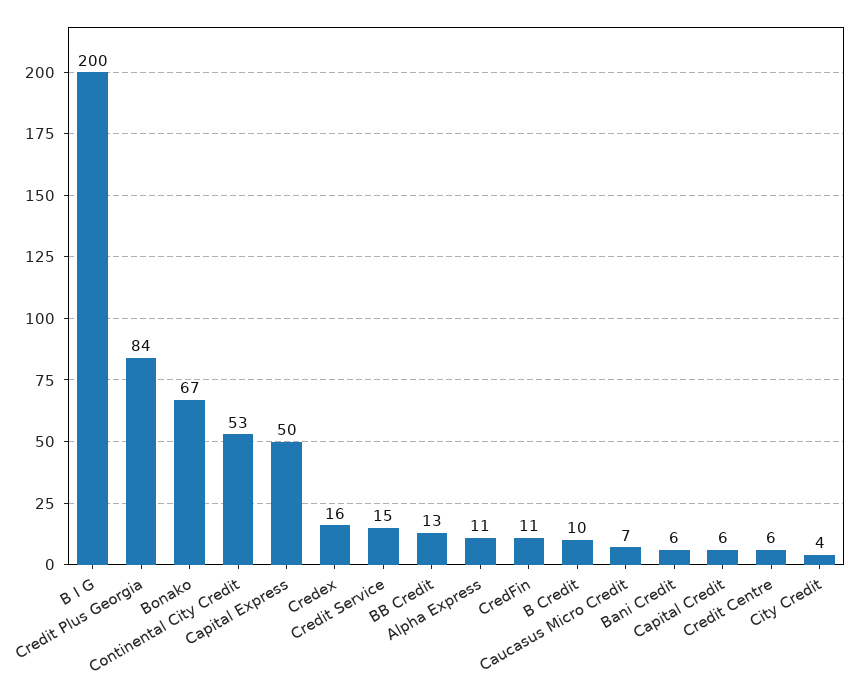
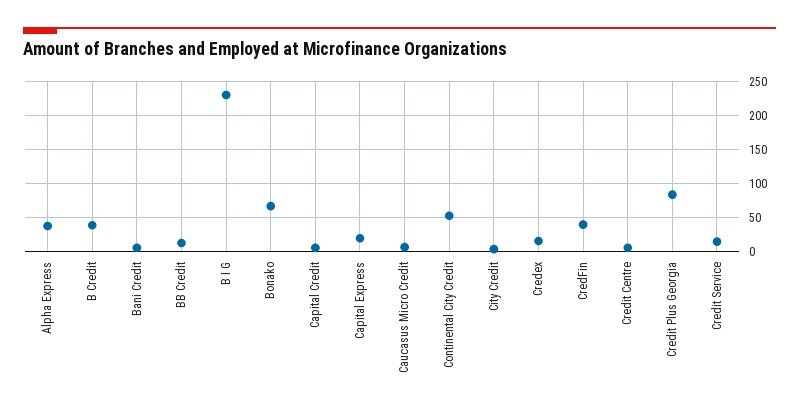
  {
-   "B I G": 200,
+   "B I G": 230,
    "Credit Plus Georgia": 84,
    "Bonako": 67,
    "Continental City Credit": 53,
-   "Capital Express": 50,
+   "Capital Express": 20,
    "Credex": 16,
    "Credit Service": 15,
    "BB Credit": 13,
-   "Alpha Express": 11,
+   "Alpha Express": 40,
-   "CredFin": 11,
+   "CredFin": 40,
-   "B Credit": 10,
+   "B Credit": 40,
    "Caucasus Micro Credit": 7,
    "Bani Credit": 6,
    "Capital Credit": 6,
    "Credit Centre": 6,
    "City Credit": 4
  }

